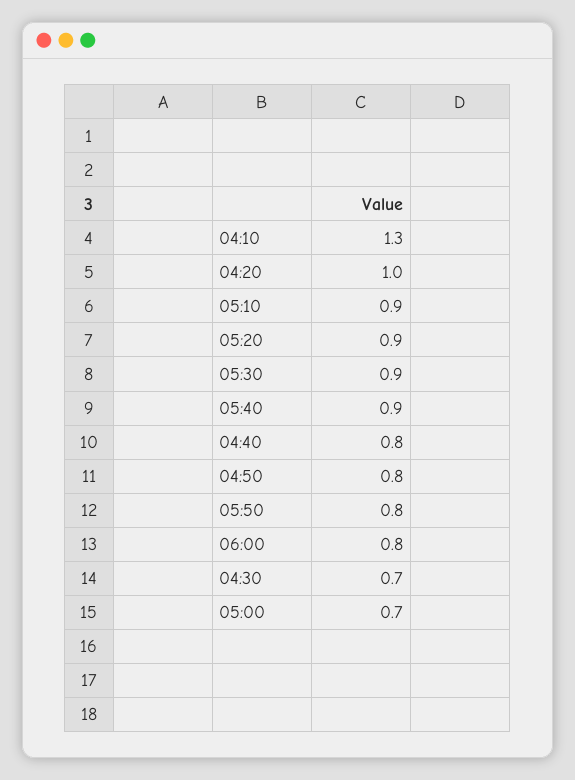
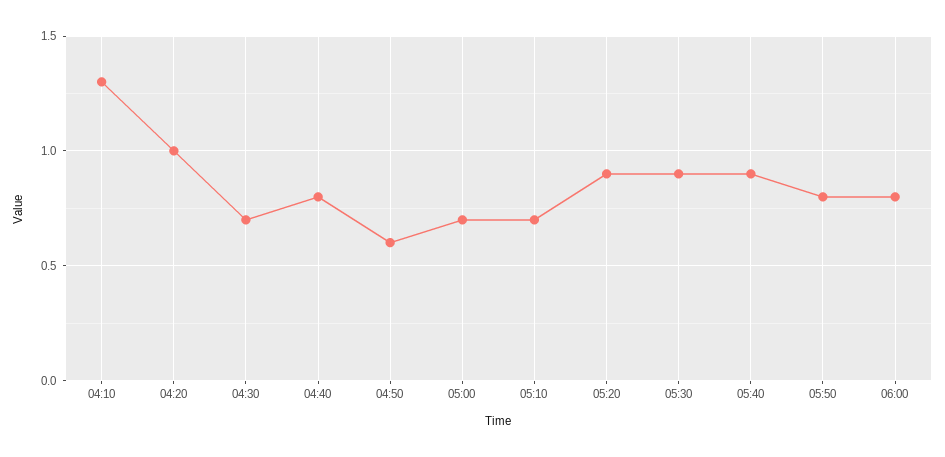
  {
    "04:10": 1.3,
    "04:20": 1,
-   "05:10": 0.9,
+   "05:10": 0.7,
    "05:20": 0.9,
    "05:30": 0.9,
    "05:40": 0.9,
    "04:40": 0.8,
-   "04:50": 0.8,
+   "04:50": 0.6,
    "05:50": 0.8,
    "06:00": 0.8,
    "04:30": 0.7,
    "05:00": 0.7
  }

